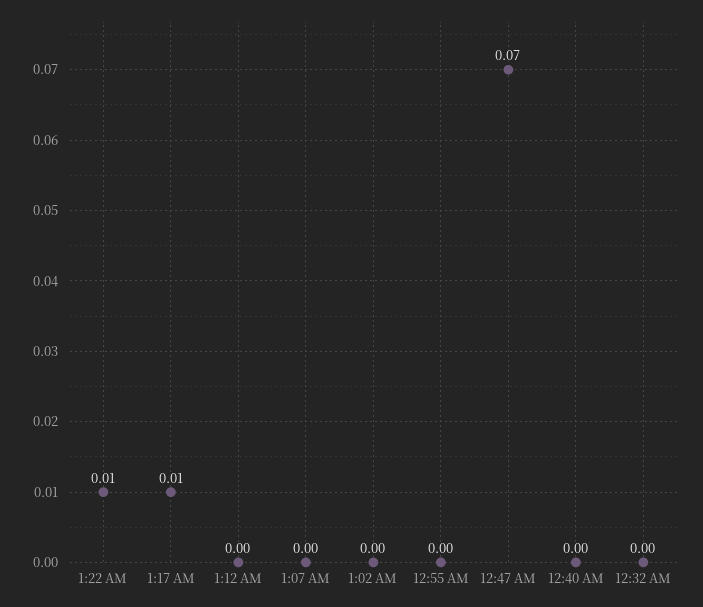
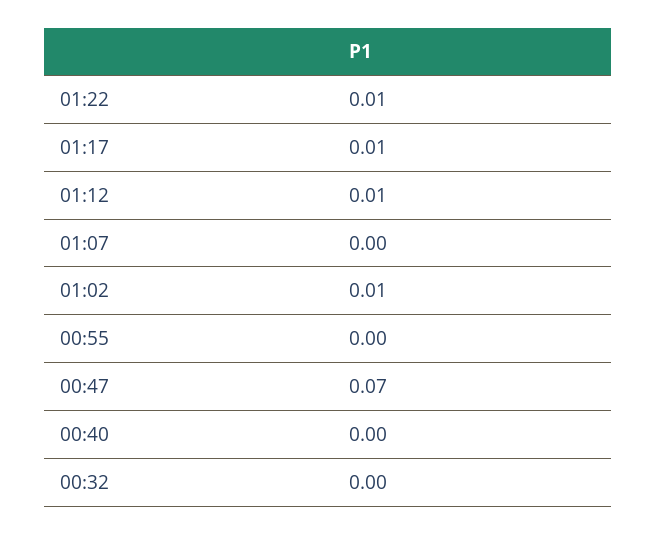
  {
    "1:22 AM": 0.01,
    "1:17 AM": 0.01,
-   "1:12 AM": 0,
+   "1:12 AM": 0.01,
    "1:07 AM": 0,
-   "1:02 AM": 0,
+   "1:02 AM": 0.01,
    "12:55 AM": 0,
    "12:47 AM": 0.07,
    "12:40 AM": 0,
    "12:32 AM": 0
  }

